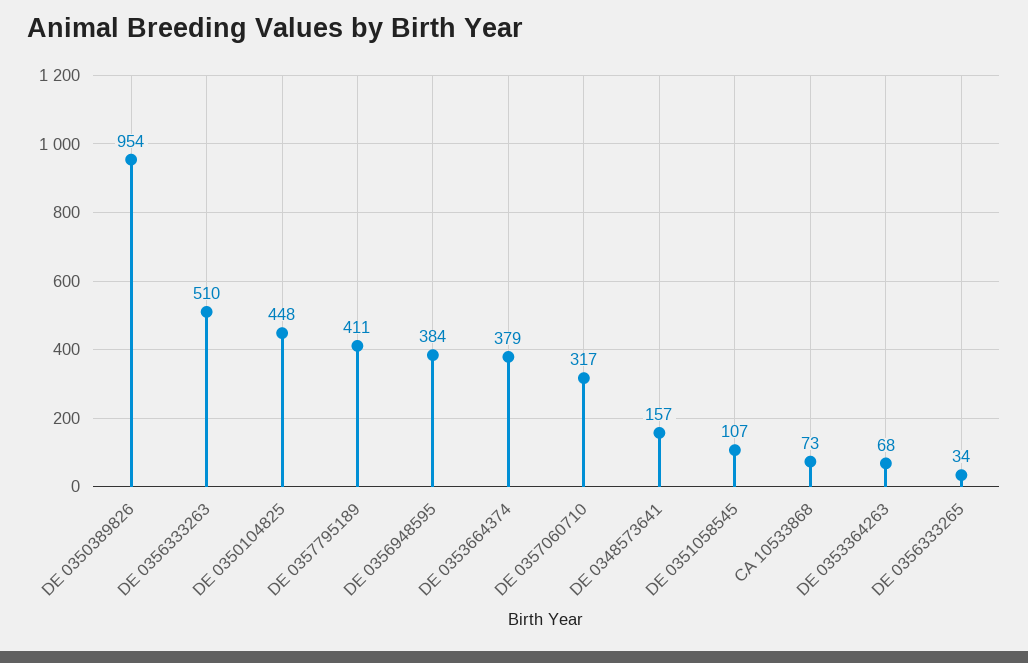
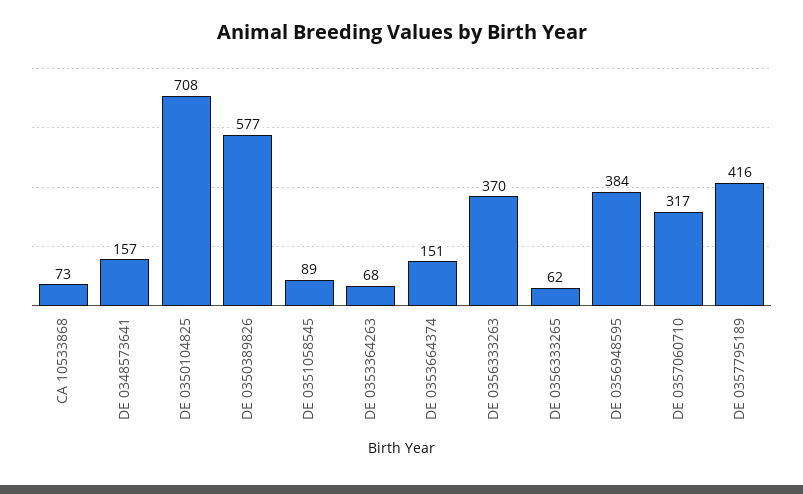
  {
-   "DE 0350389826": 954,
+   "DE 0350389826": 577,
-   "DE 0356333263": 510,
+   "DE 0356333263": 370,
-   "DE 0350104825": 448,
+   "DE 0350104825": 708,
-   "DE 0357795189": 411,
+   "DE 0357795189": 416,
    "DE 0356948595": 384,
-   "DE 0353664374": 379,
+   "DE 0353664374": 151,
    "DE 0357060710": 317,
    "DE 0348573641": 157,
-   "DE 0351058545": 107,
+   "DE 0351058545": 89,
    "CA 10533868": 73,
    "DE 0353364263": 68,
-   "DE 0356333265": 34
+   "DE 0356333265": 62
  }

